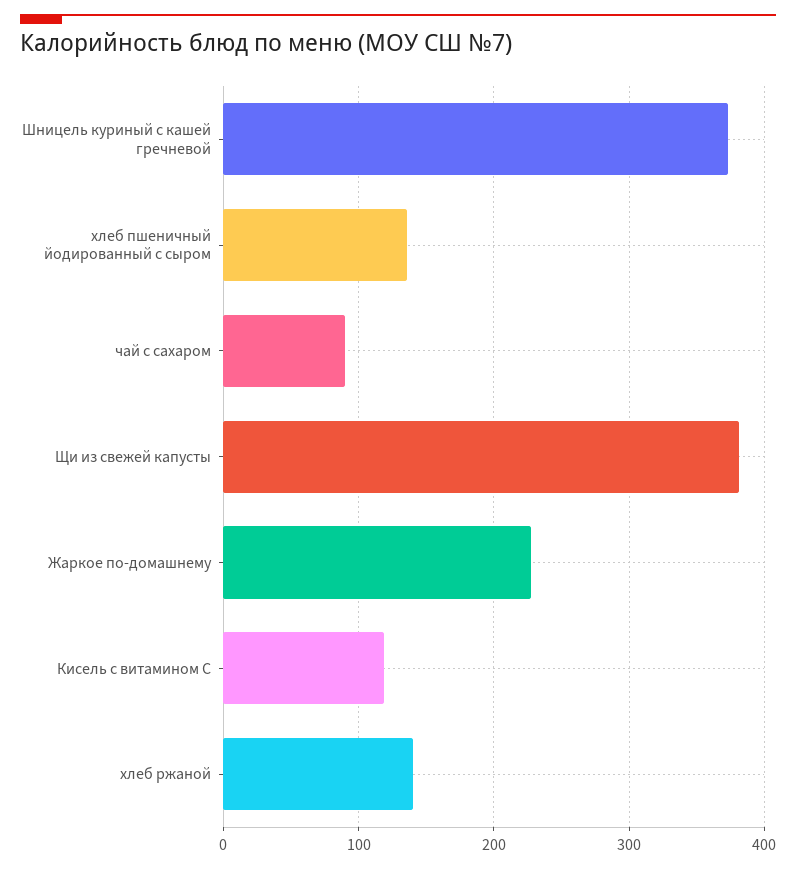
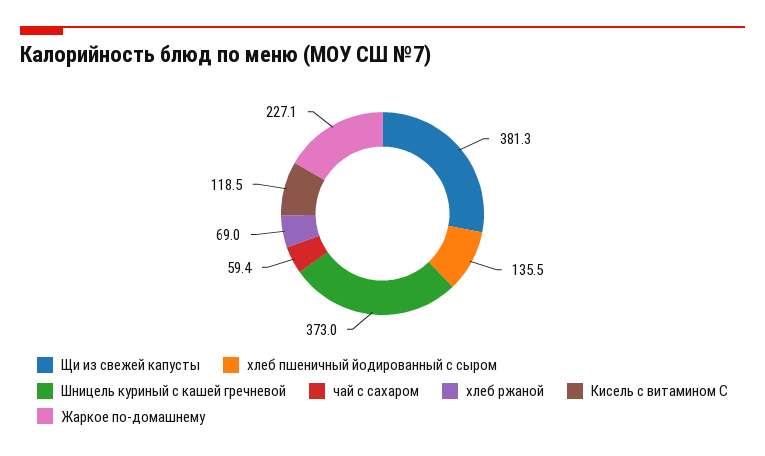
  {
    "Шницель куриный с кашей гречневой": 373,
    "хлеб пшеничный йодированный с сыром": 135.5,
-   "чай с сахаром": 90,
+   "чай с сахаром": 59.4,
    "Щи из свежей капусты": 381.3,
    "Жаркое по-домашнему": 227.1,
    "Кисель с витамином С": 118.5,
-   "хлеб ржаной": 140
+   "хлеб ржаной": 69
  }

